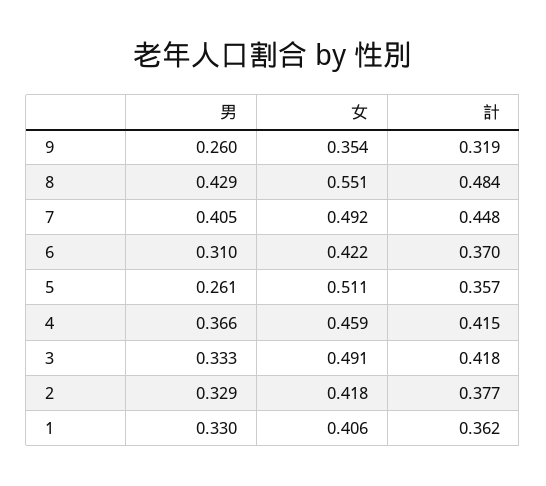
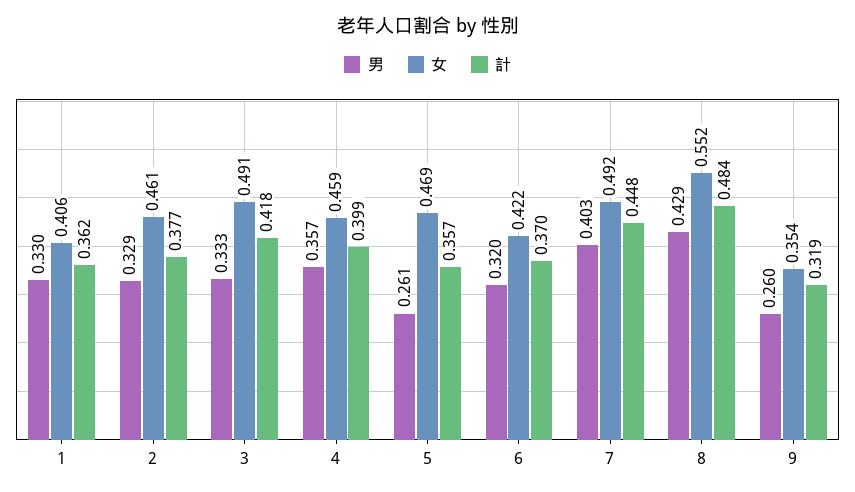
  {
    "男": {
      "9": 0.26,
      "8": 0.429,
-     "7": 0.405,
+     "7": 0.403,
-     "6": 0.31,
+     "6": 0.32,
      "5": 0.261,
-     "4": 0.366,
+     "4": 0.357,
      "3": 0.333,
      "2": 0.329,
      "1": 0.33
    },
    "女": {
      "9": 0.354,
-     "8": 0.551,
+     "8": 0.552,
      "7": 0.492,
      "6": 0.422,
-     "5": 0.511,
+     "5": 0.469,
      "4": 0.459,
      "3": 0.491,
-     "2": 0.418,
+     "2": 0.461,
      "1": 0.406
    },
    "計": {
      "9": 0.319,
      "8": 0.484,
      "7": 0.448,
      "6": 0.37,
      "5": 0.357,
-     "4": 0.415,
+     "4": 0.399,
      "3": 0.418,
      "2": 0.377,
      "1": 0.362
    }
  }

